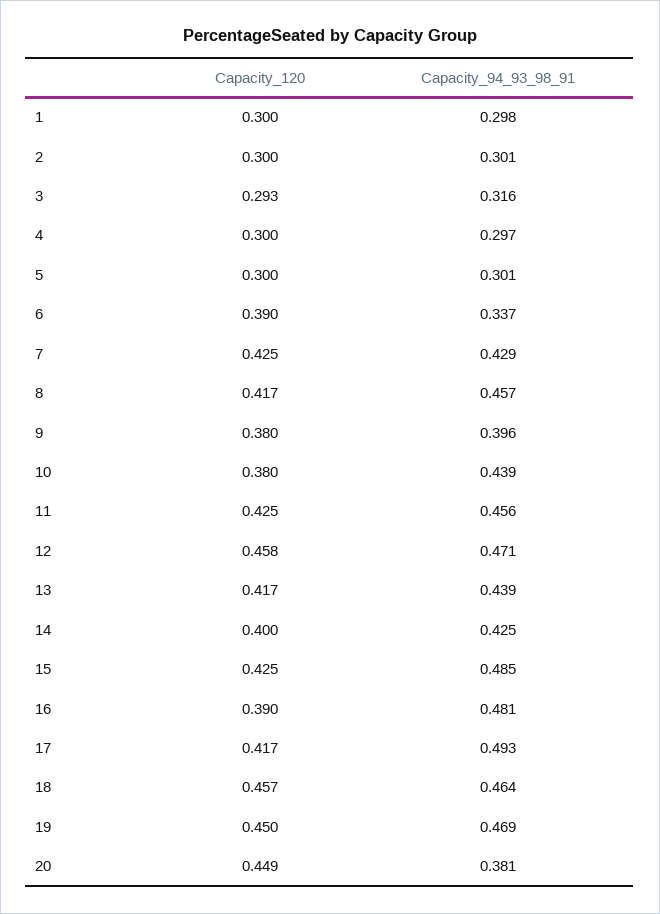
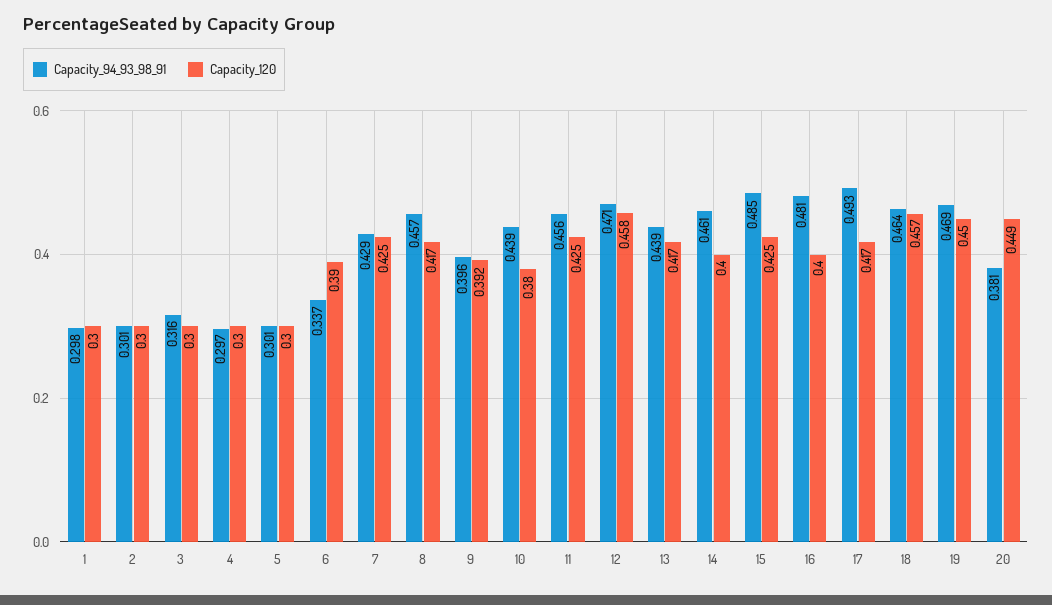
  {
    "Capacity_120": {
      "1": 0.3,
      "2": 0.3,
-     "3": 0.293,
+     "3": 0.3,
      "4": 0.3,
      "5": 0.3,
      "6": 0.39,
      "7": 0.425,
      "8": 0.417,
-     "9": 0.38,
+     "9": 0.392,
      "10": 0.38,
      "11": 0.425,
      "12": 0.458,
      "13": 0.417,
      "14": 0.4,
      "15": 0.425,
-     "16": 0.39,
+     "16": 0.4,
      "17": 0.417,
      "18": 0.457,
      "19": 0.45,
      "20": 0.449
    },
    "Capacity_94_93_98_91": {
      "1": 0.298,
      "2": 0.301,
      "3": 0.316,
      "4": 0.297,
      "5": 0.301,
      "6": 0.337,
      "7": 0.429,
      "8": 0.457,
      "9": 0.396,
      "10": 0.439,
      "11": 0.456,
      "12": 0.471,
      "13": 0.439,
-     "14": 0.425,
+     "14": 0.461,
      "15": 0.485,
      "16": 0.481,
      "17": 0.493,
      "18": 0.464,
      "19": 0.469,
      "20": 0.381
    }
  }

